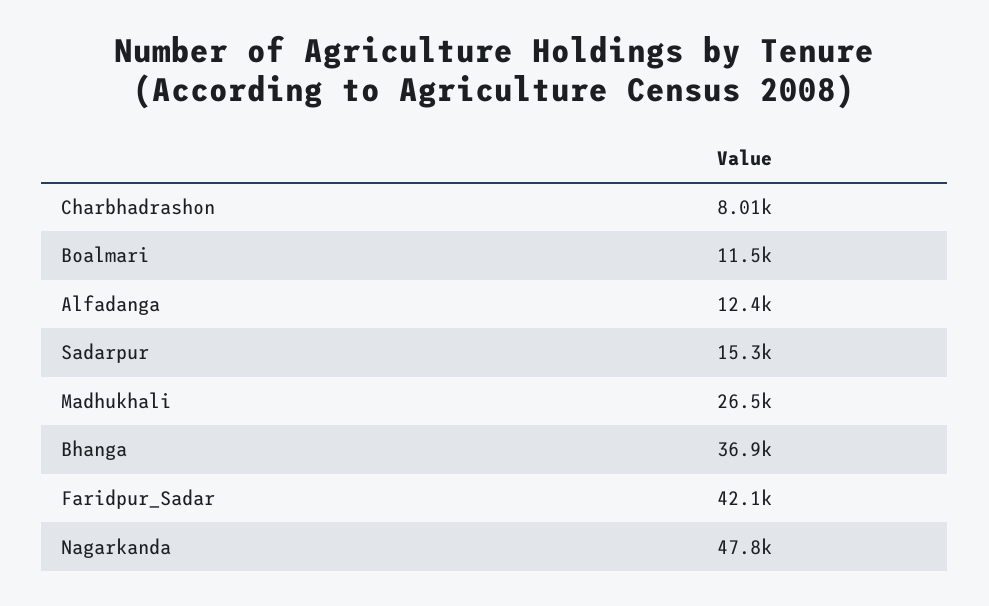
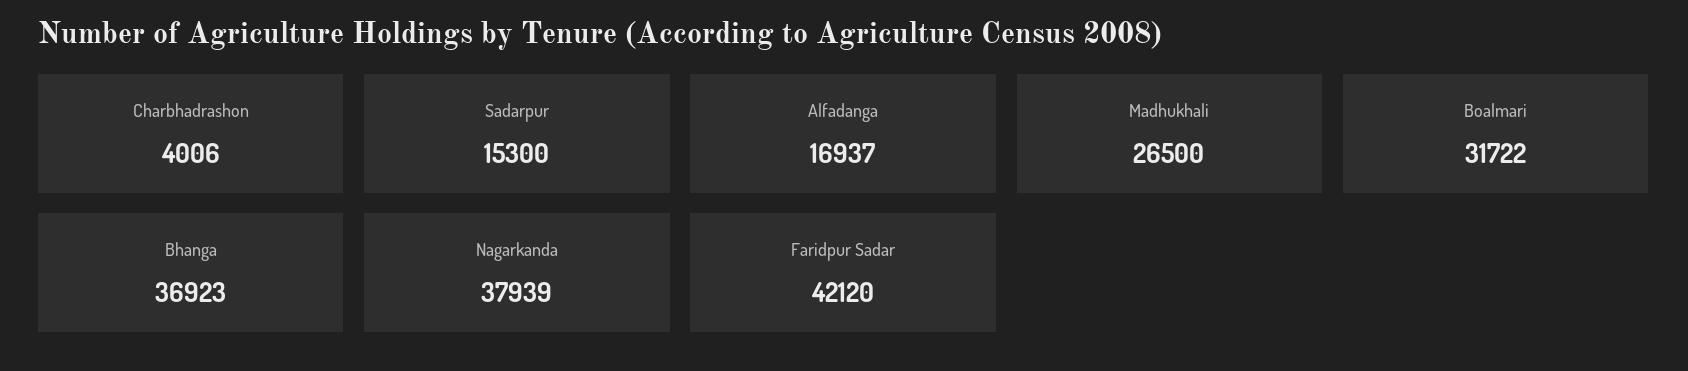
  {
-   "Charbhadrashon": 8010,
+   "Charbhadrashon": 4006,
-   "Boalmari": 11500,
+   "Boalmari": 31722,
-   "Alfadanga": 12400,
+   "Alfadanga": 16937,
    "Sadarpur": 15300,
    "Madhukhali": 26500,
    "Bhanga": 36923,
    "Faridpur_Sadar": 42120,
-   "Nagarkanda": 47800
+   "Nagarkanda": 37939
  }

